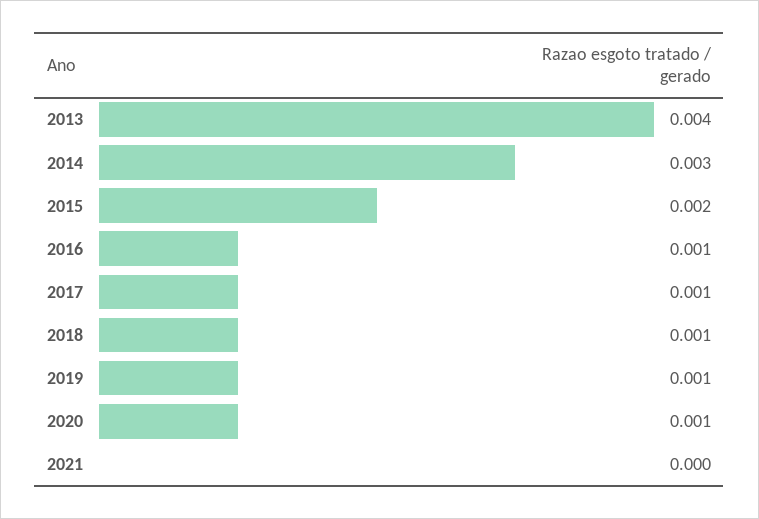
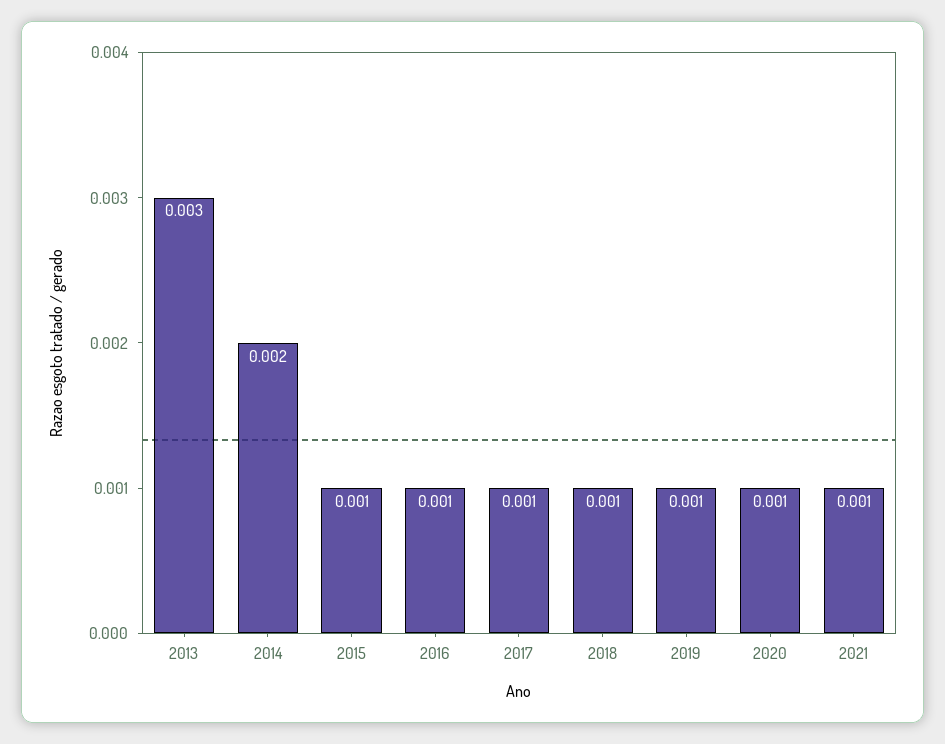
  {
-   "2013": 0.004,
+   "2013": 0.003,
-   "2014": 0.003,
+   "2014": 0.002,
-   "2015": 0.002,
+   "2015": 0.001,
    "2016": 0.001,
    "2017": 0.001,
    "2018": 0.001,
    "2019": 0.001,
    "2020": 0.001,
-   "2021": 0
+   "2021": 0.001
  }

